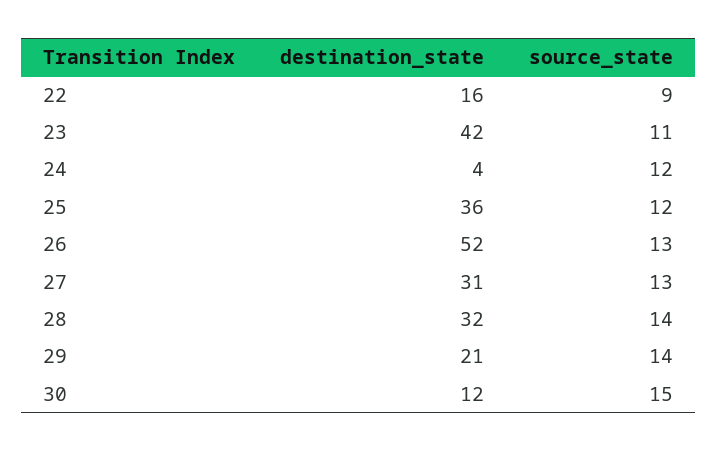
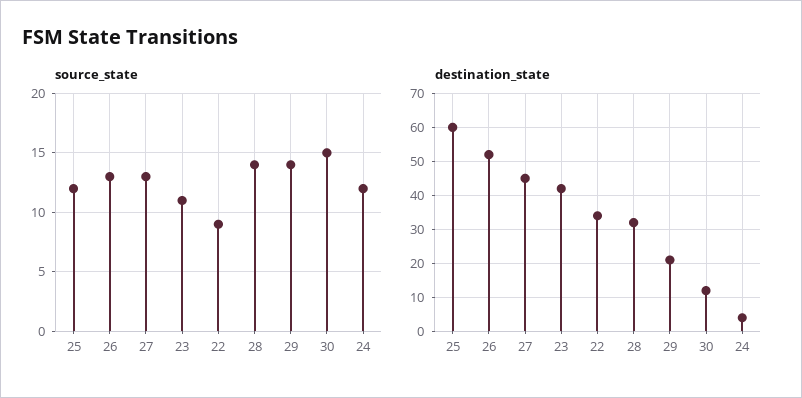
  {
    "destination_state": {
-     "22": 16,
+     "22": 35,
      "23": 42,
      "24": 4,
-     "25": 36,
+     "25": 60,
      "26": 52,
-     "27": 31,
+     "27": 45,
      "28": 32,
      "29": 21,
      "30": 12
    },
    "source_state": {
      "22": 9,
      "23": 11,
      "24": 12,
      "25": 12,
      "26": 13,
      "27": 13,
      "28": 14,
      "29": 14,
      "30": 15
    }
  }

